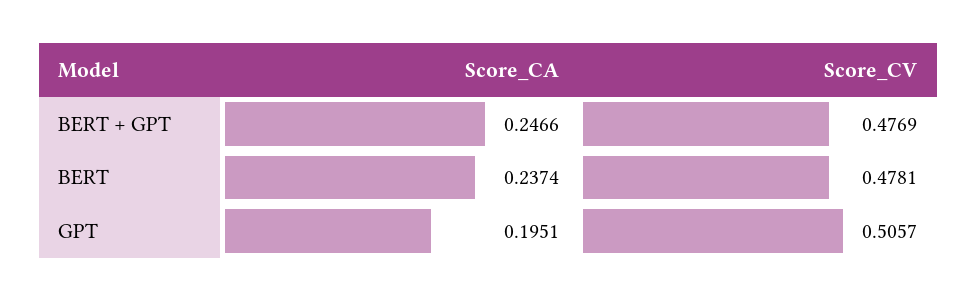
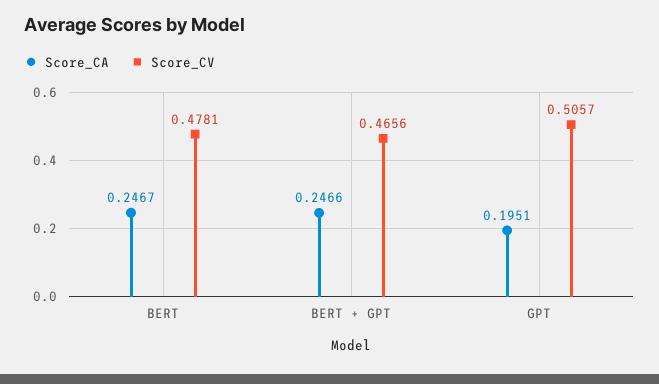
  {
    "Score_CA": {
      "BERT + GPT": 0.2466,
-     "BERT": 0.2374,
+     "BERT": 0.2467,
      "GPT": 0.1951
    },
    "Score_CV": {
-     "BERT + GPT": 0.4769,
+     "BERT + GPT": 0.4656,
      "BERT": 0.4781,
      "GPT": 0.5057
    }
  }

